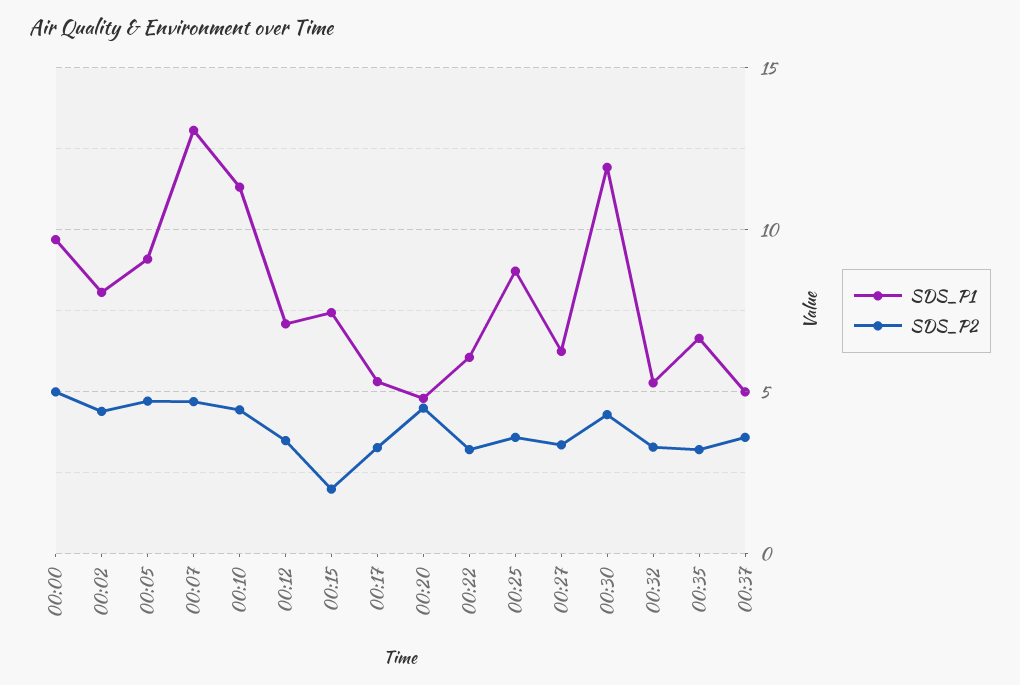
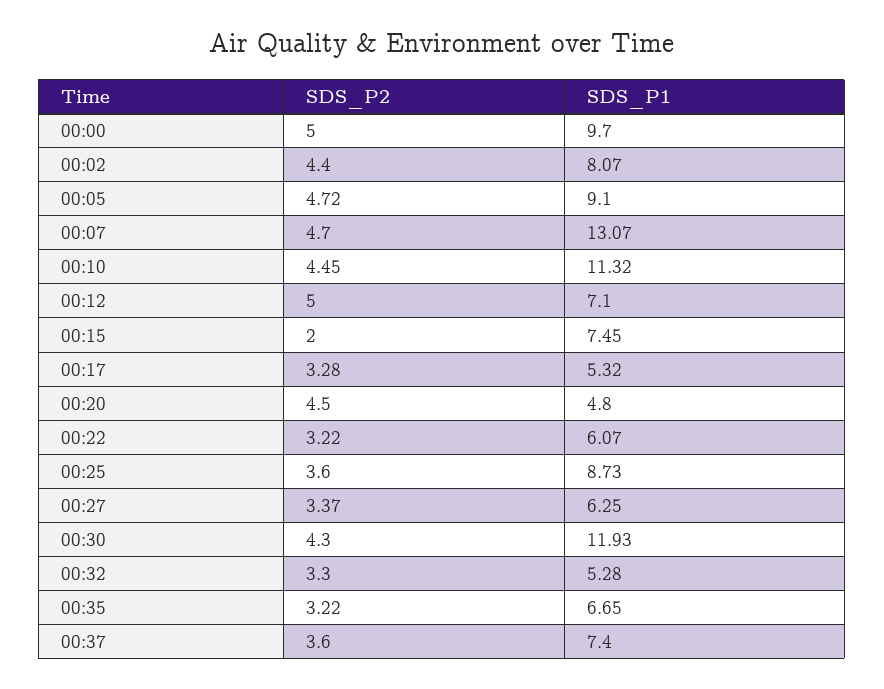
  {
    "SDS_P1": {
      "00:00": 9.7,
      "00:02": 8.07,
      "00:05": 9.1,
      "00:07": 13.07,
      "00:10": 11.32,
      "00:12": 7.1,
      "00:15": 7.45,
      "00:17": 5.32,
      "00:20": 4.8,
      "00:22": 6.07,
      "00:25": 8.73,
      "00:27": 6.25,
      "00:30": 11.93,
      "00:32": 5.28,
      "00:35": 6.65,
-     "00:37": 5
+     "00:37": 7.4
    },
    "SDS_P2": {
      "00:00": 5,
      "00:02": 4.4,
      "00:05": 4.72,
      "00:07": 4.7,
      "00:10": 4.45,
-     "00:12": 3.5,
+     "00:12": 5,
      "00:15": 2,
      "00:17": 3.28,
      "00:20": 4.5,
      "00:22": 3.22,
      "00:25": 3.6,
      "00:27": 3.37,
      "00:30": 4.3,
      "00:32": 3.3,
      "00:35": 3.22,
      "00:37": 3.6
    }
  }

